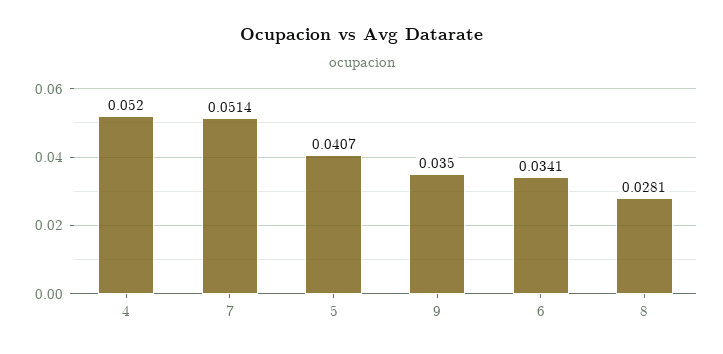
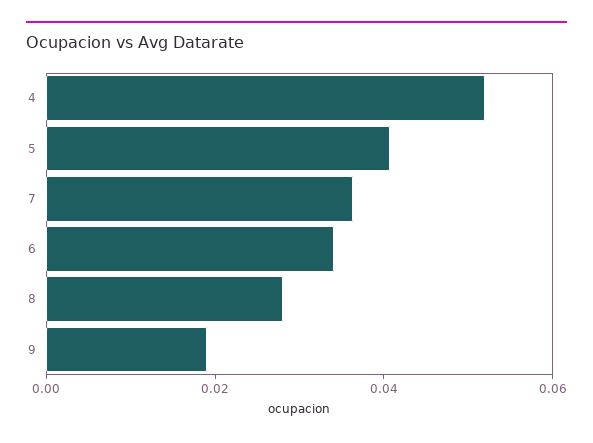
  {
    "4": 0.052,
-   "7": 0.0514,
+   "7": 0.035,
    "5": 0.0407,
-   "9": 0.035,
+   "9": 0.02,
    "6": 0.0341,
    "8": 0.0281
  }

